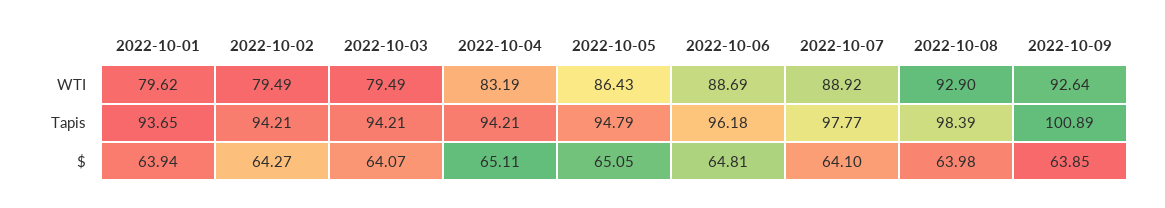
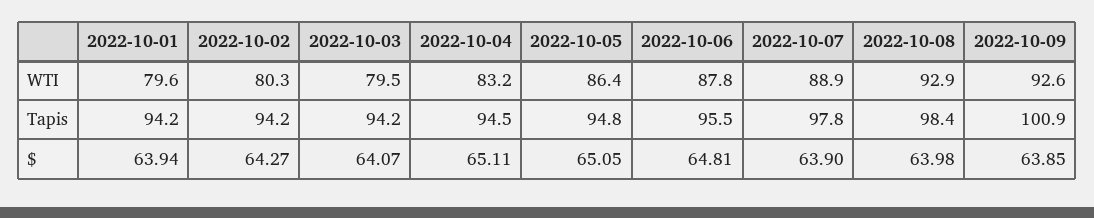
  {
    "2022-10-01": {
      "WTI": 79.62,
-     "Tapis": 93.65,
+     "Tapis": 94.2,
      "$": 63.94
    },
    "2022-10-02": {
-     "WTI": 79.49,
+     "WTI": 80.3,
      "Tapis": 94.21,
      "$": 64.27
    },
    "2022-10-03": {
      "WTI": 79.49,
      "Tapis": 94.21,
      "$": 64.07
    },
    "2022-10-04": {
      "WTI": 83.19,
-     "Tapis": 94.21,
+     "Tapis": 94.5,
      "$": 65.11
    },
    "2022-10-05": {
      "WTI": 86.43,
      "Tapis": 94.79,
      "$": 65.05
    },
    "2022-10-06": {
-     "WTI": 88.69,
+     "WTI": 87.8,
-     "Tapis": 96.18,
+     "Tapis": 95.5,
      "$": 64.81
    },
    "2022-10-07": {
      "WTI": 88.92,
      "Tapis": 97.77,
-     "$": 64.1
+     "$": 63.9
    },
    "2022-10-08": {
      "WTI": 92.9,
      "Tapis": 98.39,
      "$": 63.98
    },
    "2022-10-09": {
      "WTI": 92.64,
      "Tapis": 100.89,
      "$": 63.85
    }
  }

